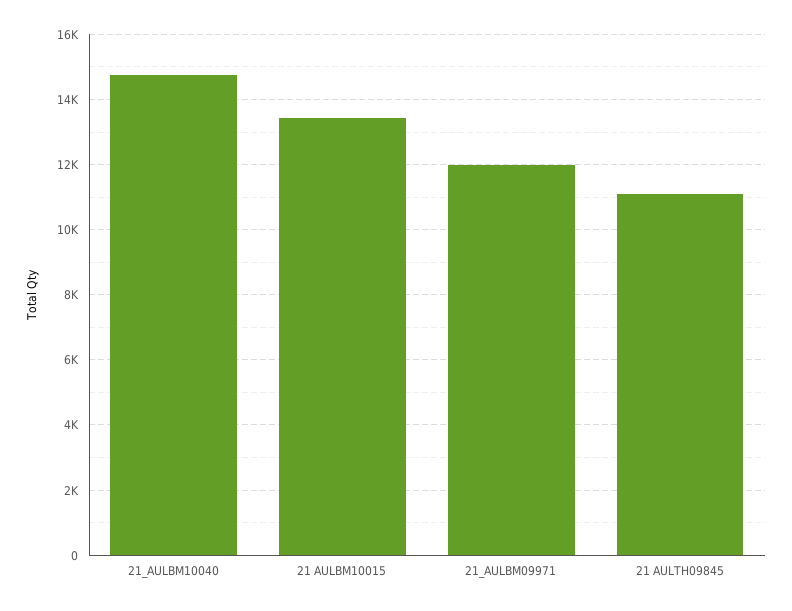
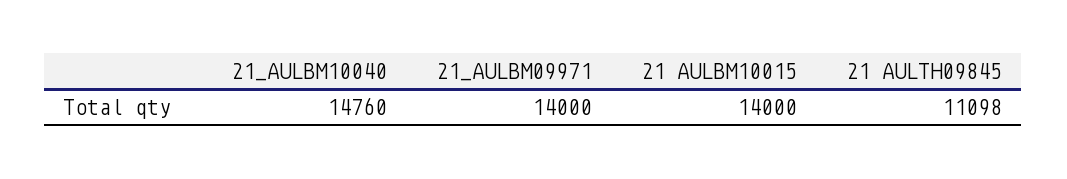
  {
    "21_AULBM10040": 14760,
-   "21 AULBM10015": 13400,
+   "21 AULBM10015": 14000,
-   "21_AULBM09971": 12000,
+   "21_AULBM09971": 14000,
    "21 AULTH09845": 11098
  }

